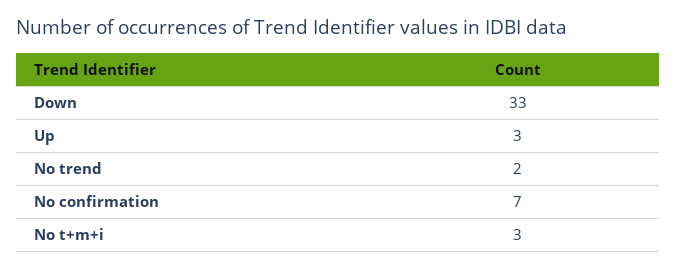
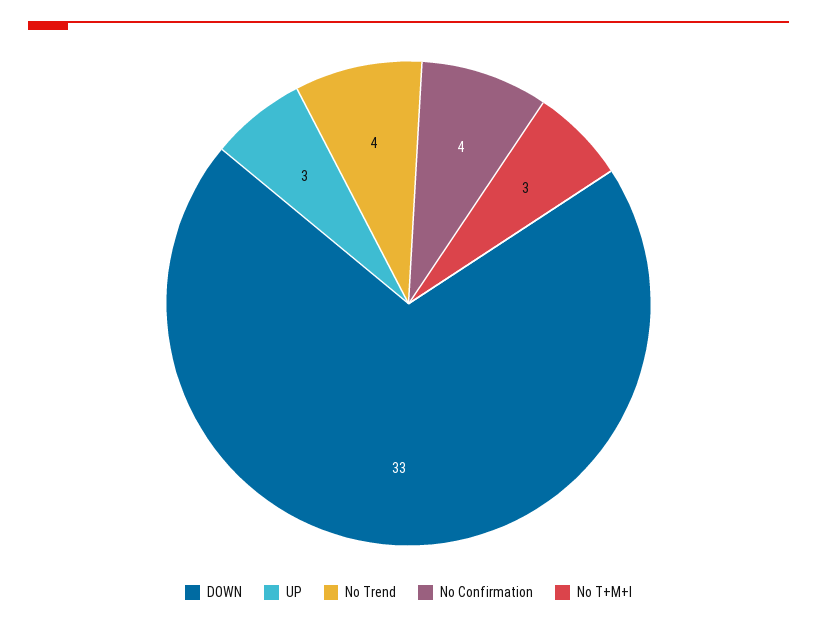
  {
    "Down": 33,
    "Up": 3,
-   "No trend": 2,
+   "No trend": 4,
-   "No confirmation": 7,
+   "No confirmation": 4,
    "No t+m+i": 3
  }

